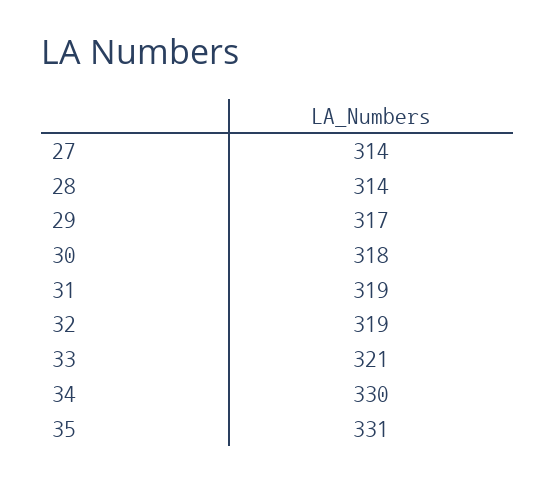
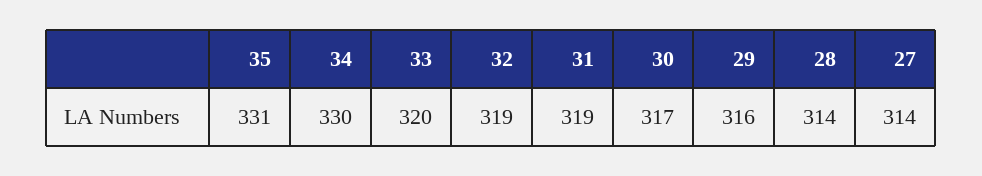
  {
    "27": 314,
    "28": 314,
-   "29": 317,
+   "29": 316,
-   "30": 318,
+   "30": 317,
    "31": 319,
    "32": 319,
-   "33": 321,
+   "33": 320,
    "34": 330,
    "35": 331
  }

